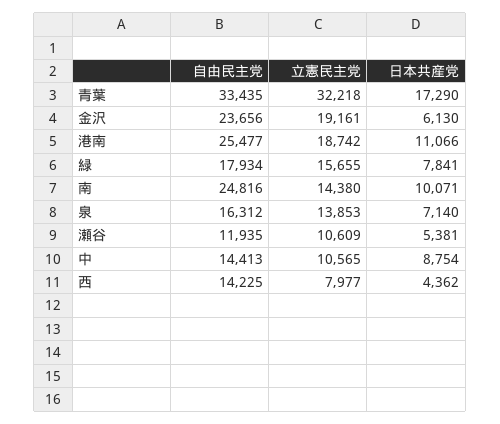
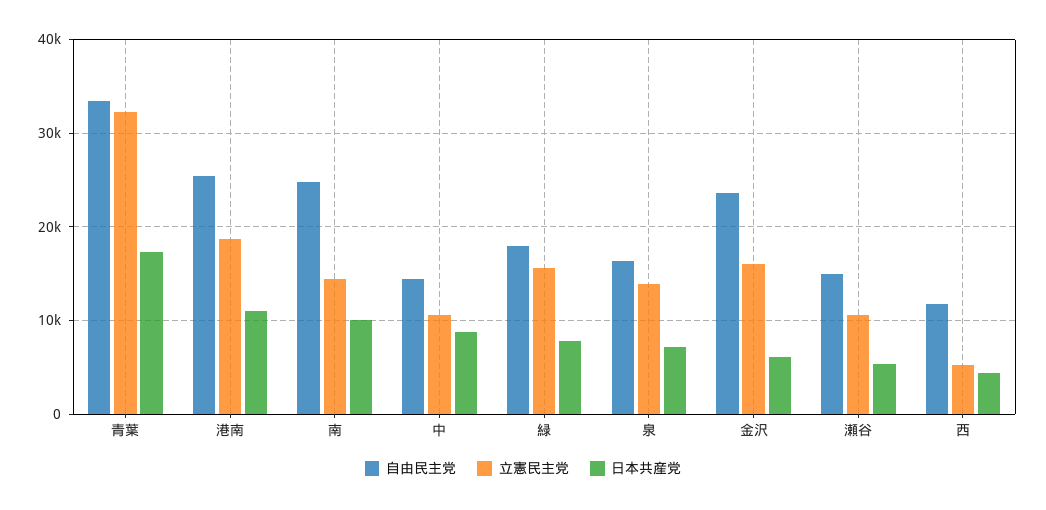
  {
    "自由民主党": {
      "青葉": 33435,
      "金沢": 23656,
      "港南": 25477,
      "緑": 17934,
      "南": 24816,
      "泉": 16312,
-     "瀬谷": 11935,
+     "瀬谷": 15000,
      "中": 14413,
-     "西": 14225
+     "西": 12000
    },
    "立憲民主党": {
      "青葉": 32218,
-     "金沢": 19161,
+     "金沢": 16000,
      "港南": 18742,
      "緑": 15655,
      "南": 14380,
      "泉": 13853,
      "瀬谷": 10609,
      "中": 10565,
-     "西": 7977
+     "西": 5000
    },
    "日本共産党": {
      "青葉": 17290,
      "金沢": 6130,
      "港南": 11066,
      "緑": 7841,
      "南": 10071,
      "泉": 7140,
      "瀬谷": 5381,
      "中": 8754,
      "西": 4362
    }
  }

